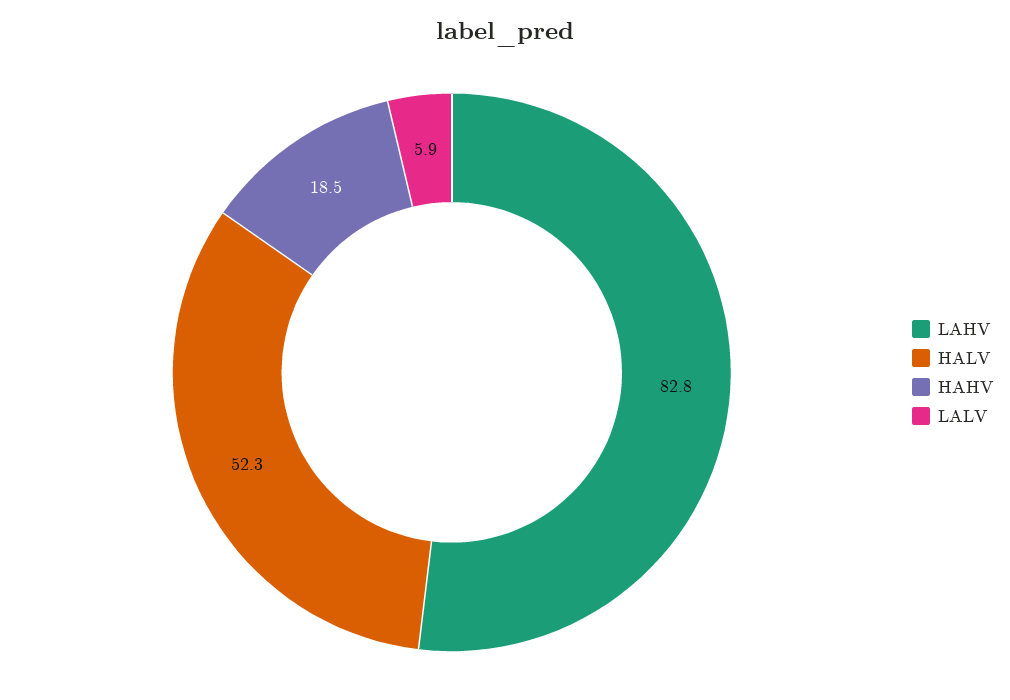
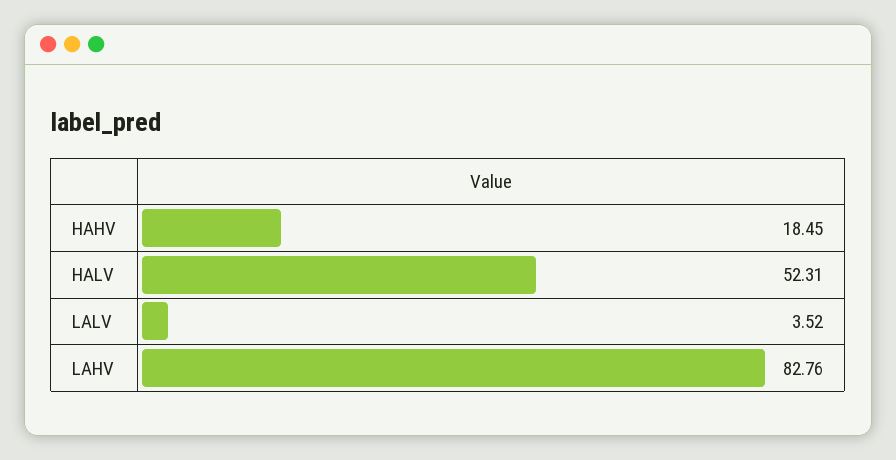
  {
    "LAHV": 82.76,
    "HALV": 52.31,
    "HAHV": 18.45,
-   "LALV": 5.9
+   "LALV": 3.52
  }

